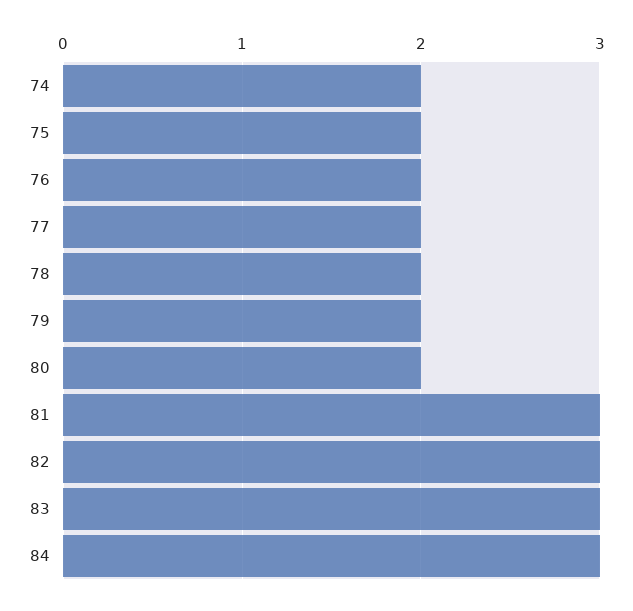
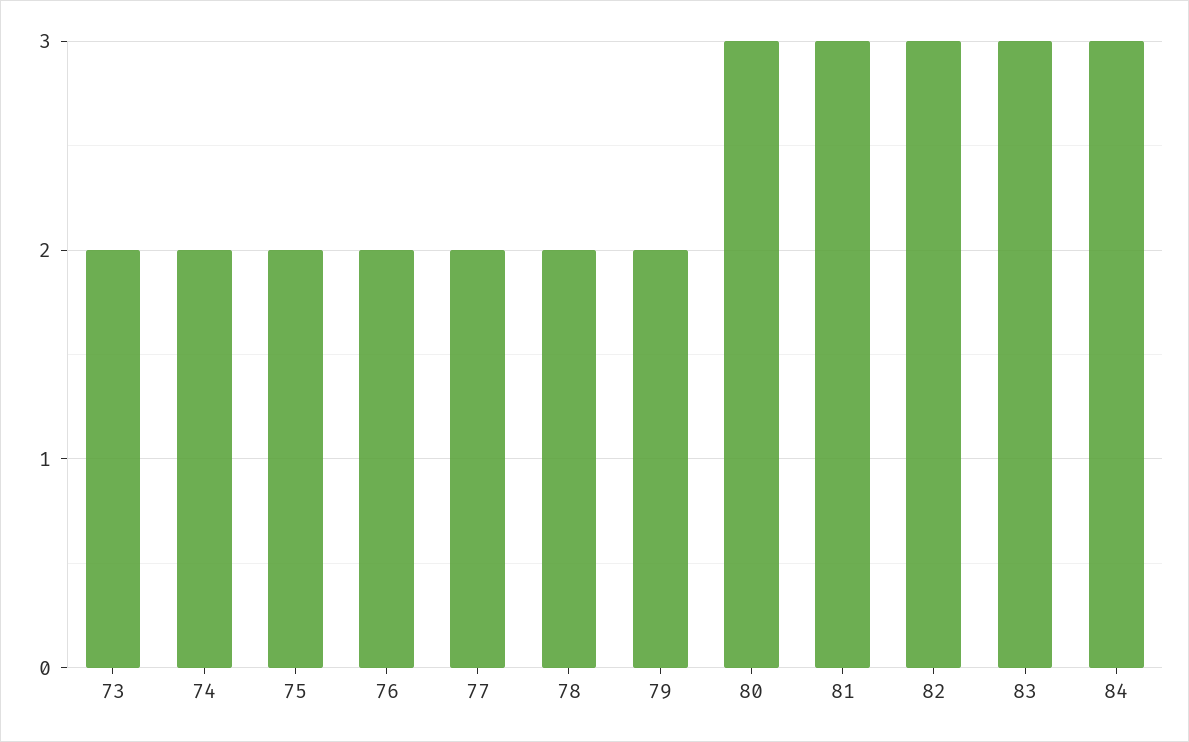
  {
    "74": 2,
    "75": 2,
    "76": 2,
    "77": 2,
    "78": 2,
    "79": 2,
-   "80": 2,
+   "80": 3,
    "81": 3,
    "82": 3,
    "83": 3,
-   "84": 3
+   "84": 3,
+   "73": 2
  }

